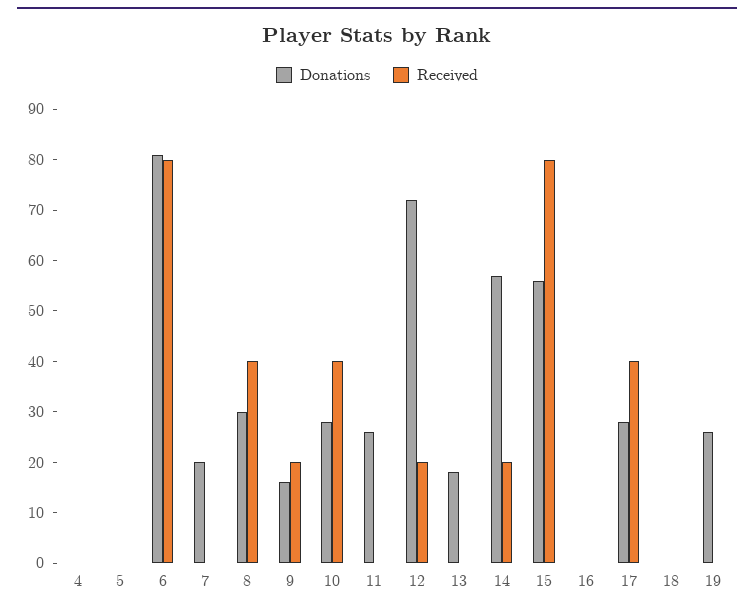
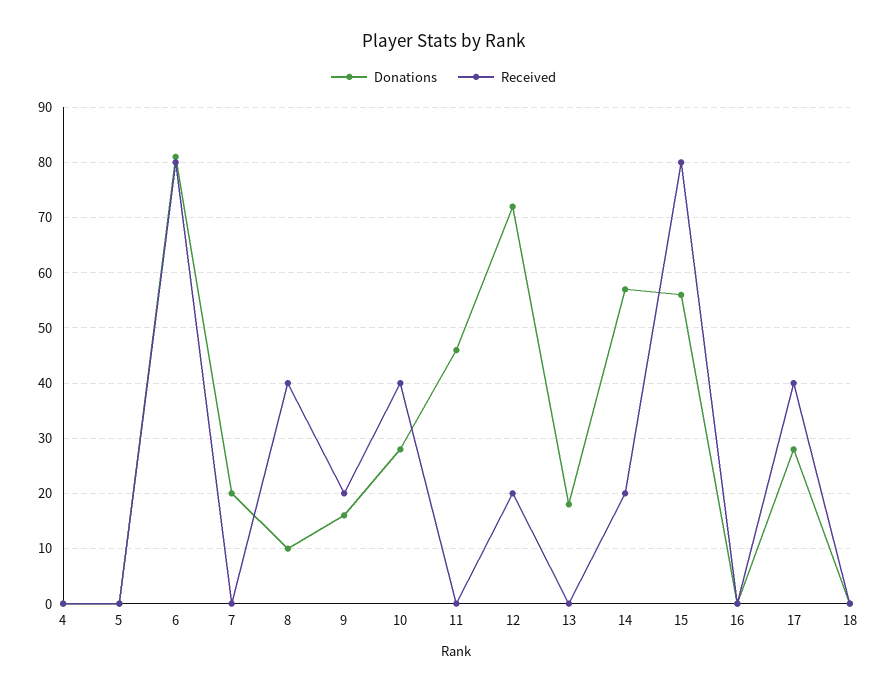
  {
    "Donations": {
      "4": 0,
      "5": 0,
      "6": 80,
      "7": 20,
-     "8": 30,
+     "8": 10,
      "9": 15,
      "10": 30,
-     "11": 25,
+     "11": 45,
      "12": 70,
      "13": 20,
      "14": 55,
      "15": 55,
      "16": 0,
      "17": 30,
-     "18": 0,
+     "18": 0
-     "19": 25
    },
    "Received": {
      "4": 0,
      "5": 0,
      "6": 80,
      "7": 0,
      "8": 40,
      "9": 20,
      "10": 40,
      "11": 0,
      "12": 20,
      "13": 0,
      "14": 20,
      "15": 80,
      "16": 0,
      "17": 40,
-     "18": 0,
+     "18": 0
-     "19": 0
    }
  }

